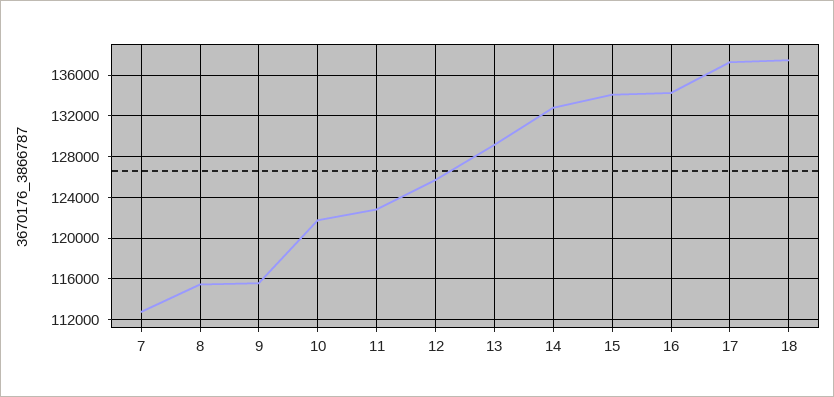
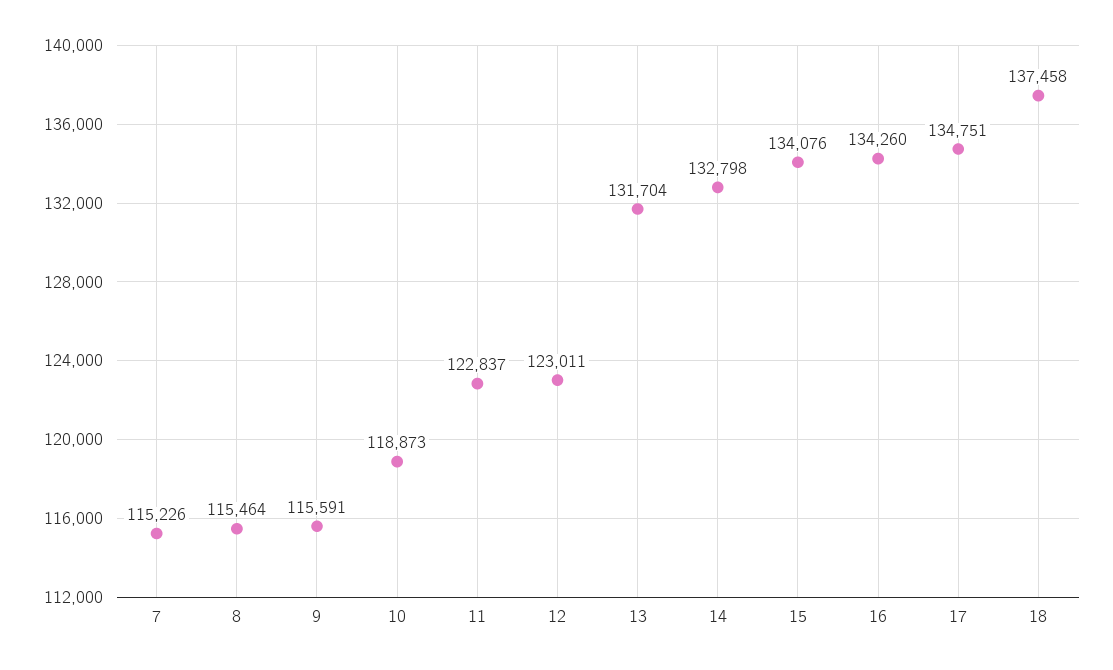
  {
-   "7": 113000,
+   "7": 115226,
    "8": 115464,
    "9": 115591,
-   "10": 122000,
+   "10": 118873,
    "11": 122837,
-   "12": 126000,
+   "12": 123011,
-   "13": 129000,
+   "13": 131704,
    "14": 132798,
    "15": 134076,
    "16": 134260,
-   "17": 137000,
+   "17": 134751,
    "18": 137458
  }

